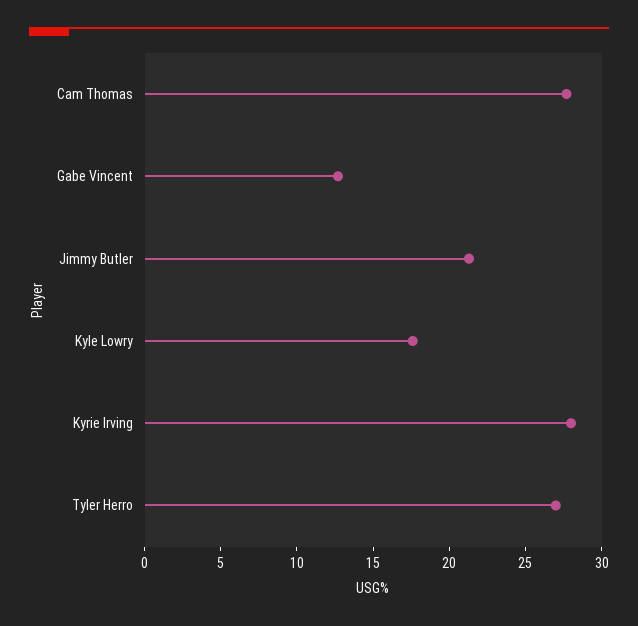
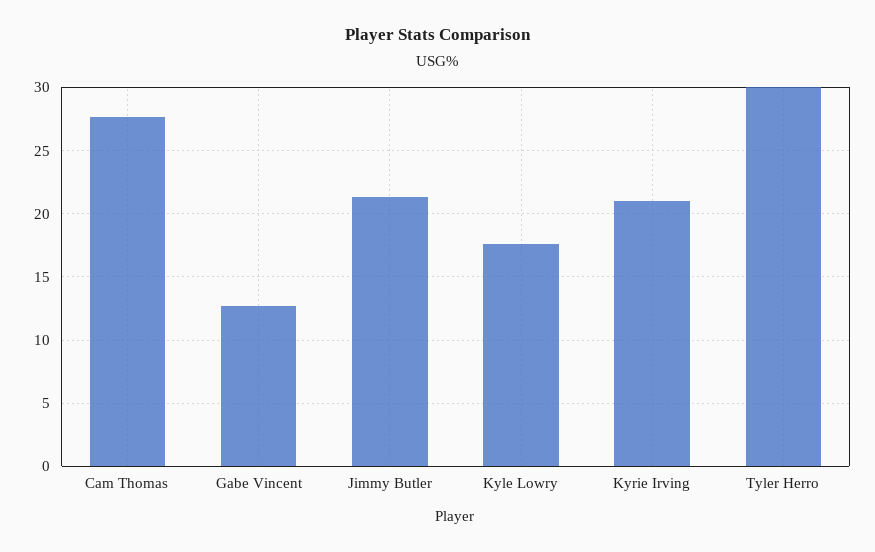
  {
    "Cam Thomas": 27.5,
    "Gabe Vincent": 12.5,
    "Jimmy Butler": 21.5,
    "Kyle Lowry": 17.5,
-   "Kyrie Irving": 28,
+   "Kyrie Irving": 21,
-   "Tyler Herro": 27
+   "Tyler Herro": 30
  }

